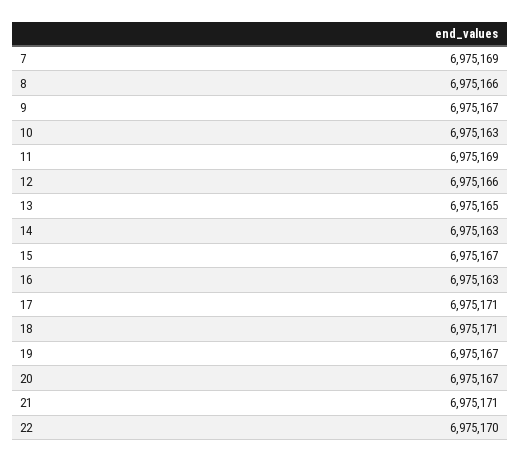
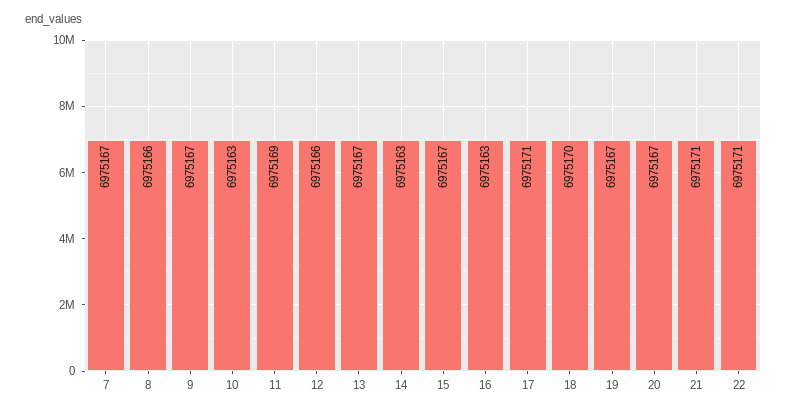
  {
-   "7": 6975169,
+   "7": 6975167,
    "8": 6975166,
    "9": 6975167,
    "10": 6975163,
    "11": 6975169,
    "12": 6975166,
-   "13": 6975165,
+   "13": 6975167,
    "14": 6975163,
    "15": 6975167,
    "16": 6975163,
    "17": 6975171,
-   "18": 6975171,
+   "18": 6975170,
    "19": 6975167,
    "20": 6975167,
    "21": 6975171,
-   "22": 6975170
+   "22": 6975171
  }

